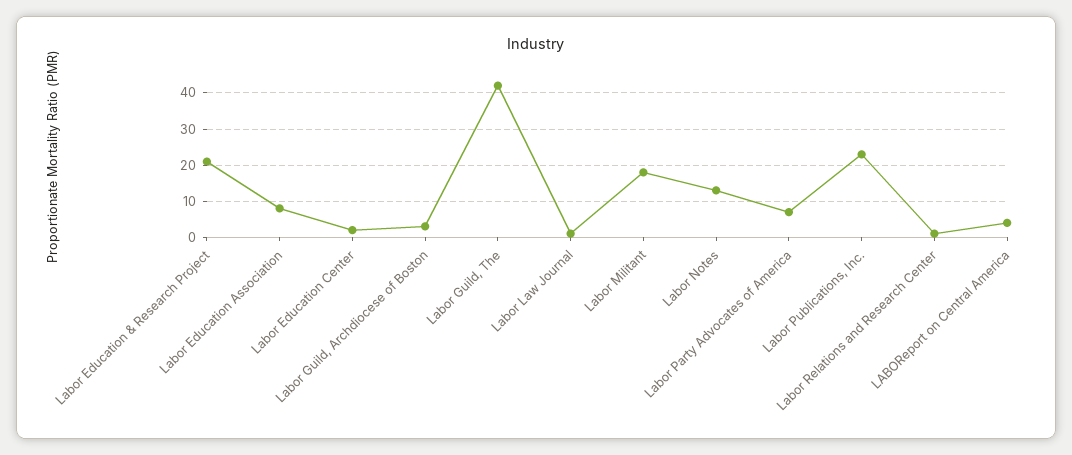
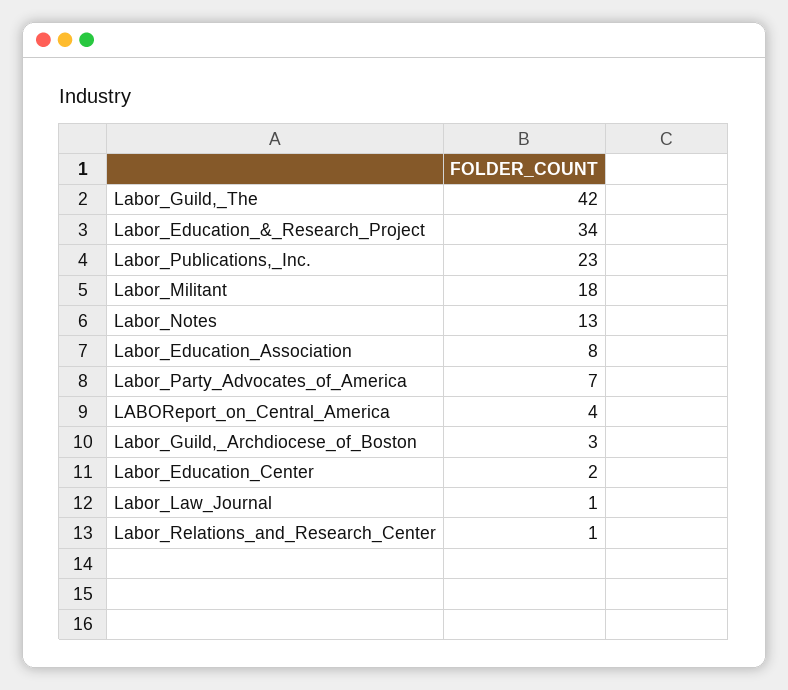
  {
-   "Labor Education & Research Project": 20,
+   "Labor Education & Research Project": 34,
    "Labor Education Association": 8,
    "Labor Education Center": 2,
    "Labor Guild, Archdiocese of Boston": 3,
    "Labor Guild, The": 42,
    "Labor Law Journal": 1,
    "Labor Militant": 18,
    "Labor Notes": 13,
    "Labor Party Advocates of America": 7,
    "Labor Publications, Inc.": 23,
    "Labor Relations and Research Center": 1,
    "LABOReport on Central America": 4
  }

